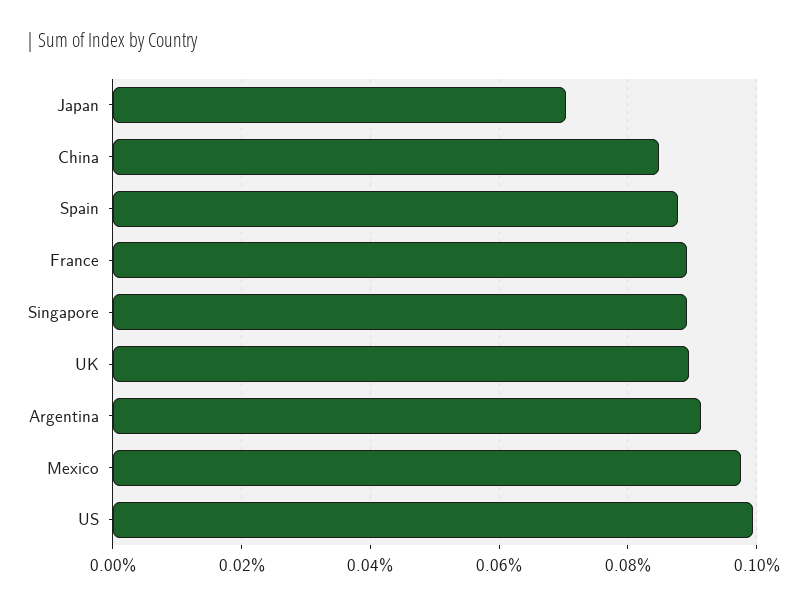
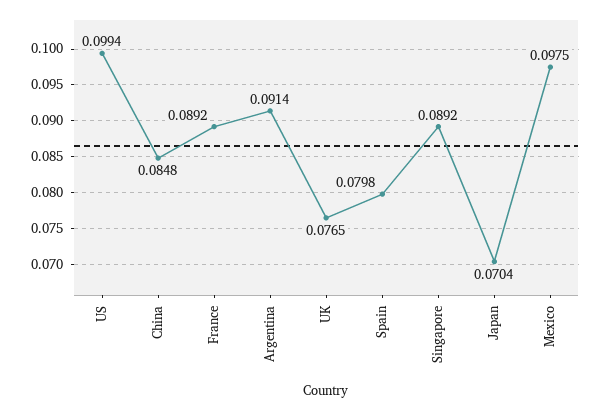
  {
    "Japan": 0.0704,
    "China": 0.0848,
-   "Spain": 0.088,
+   "Spain": 0.0798,
    "France": 0.0892,
    "Singapore": 0.0892,
-   "UK": 0.09,
+   "UK": 0.0765,
    "Argentina": 0.0914,
    "Mexico": 0.0975,
    "US": 0.0994
  }

